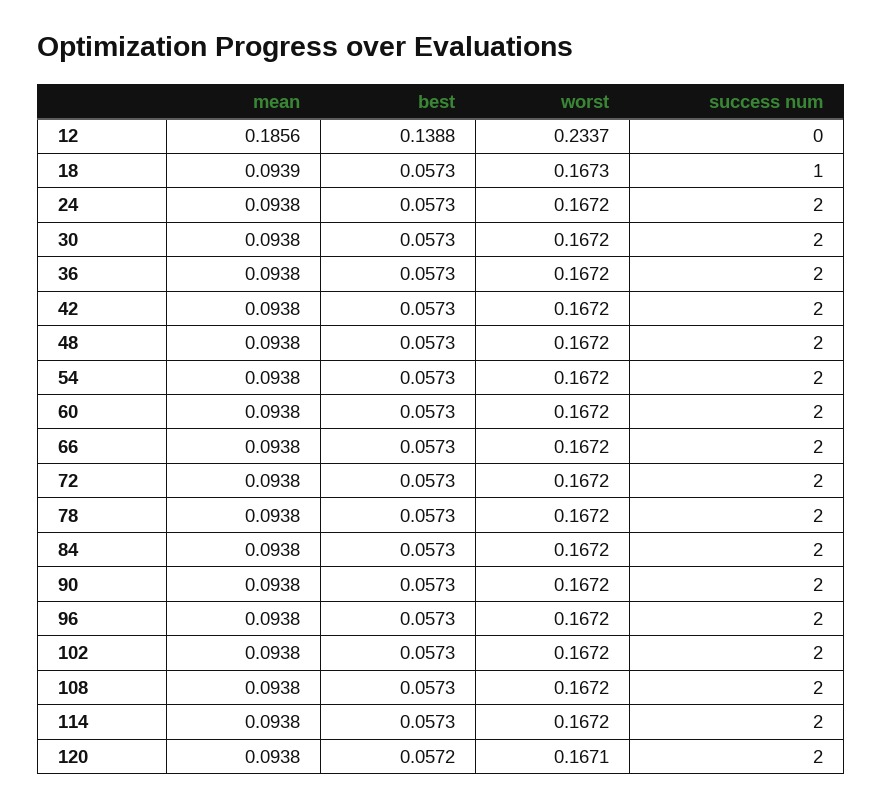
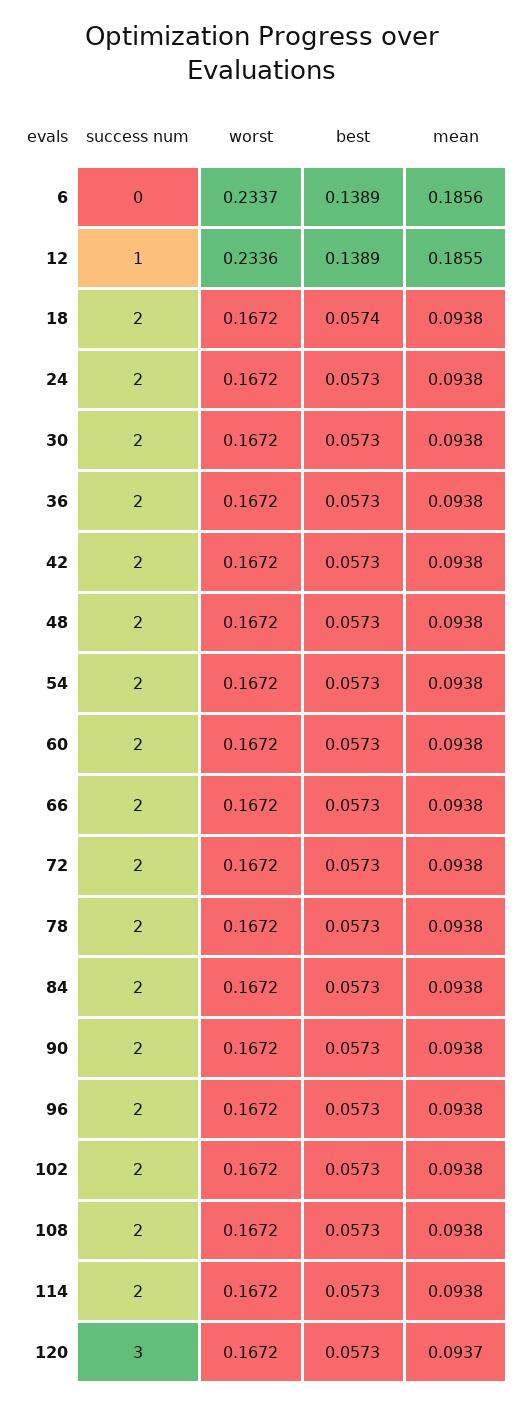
  {
    "mean": {
-     "12": 0.1856,
+     "12": 0.1855,
-     "18": 0.0939,
+     "18": 0.0938,
      "24": 0.0938,
      "30": 0.0938,
      "36": 0.0938,
      "42": 0.0938,
      "48": 0.0938,
      "54": 0.0938,
      "60": 0.0938,
      "66": 0.0938,
      "72": 0.0938,
      "78": 0.0938,
      "84": 0.0938,
      "90": 0.0938,
      "96": 0.0938,
      "102": 0.0938,
      "108": 0.0938,
      "114": 0.0938,
-     "120": 0.0938
+     "120": 0.0937,
+     "6": 0.1856
    },
    "best": {
-     "12": 0.1388,
+     "12": 0.1389,
-     "18": 0.0573,
+     "18": 0.0574,
      "24": 0.0573,
      "30": 0.0573,
      "36": 0.0573,
      "42": 0.0573,
      "48": 0.0573,
      "54": 0.0573,
      "60": 0.0573,
      "66": 0.0573,
      "72": 0.0573,
      "78": 0.0573,
      "84": 0.0573,
      "90": 0.0573,
      "96": 0.0573,
      "102": 0.0573,
      "108": 0.0573,
      "114": 0.0573,
-     "120": 0.0572
+     "120": 0.0573,
+     "6": 0.1389
    },
    "worst": {
-     "12": 0.2337,
+     "12": 0.2336,
-     "18": 0.1673,
+     "18": 0.1672,
      "24": 0.1672,
      "30": 0.1672,
      "36": 0.1672,
      "42": 0.1672,
      "48": 0.1672,
      "54": 0.1672,
      "60": 0.1672,
      "66": 0.1672,
      "72": 0.1672,
      "78": 0.1672,
      "84": 0.1672,
      "90": 0.1672,
      "96": 0.1672,
      "102": 0.1672,
      "108": 0.1672,
      "114": 0.1672,
-     "120": 0.1671
+     "120": 0.1672,
+     "6": 0.2337
    },
    "success num": {
-     "12": 0,
+     "12": 1,
-     "18": 1,
+     "18": 2,
      "24": 2,
      "30": 2,
      "36": 2,
      "42": 2,
      "48": 2,
      "54": 2,
      "60": 2,
      "66": 2,
      "72": 2,
      "78": 2,
      "84": 2,
      "90": 2,
      "96": 2,
      "102": 2,
      "108": 2,
      "114": 2,
-     "120": 2
+     "120": 3,
+     "6": 0
    }
  }

